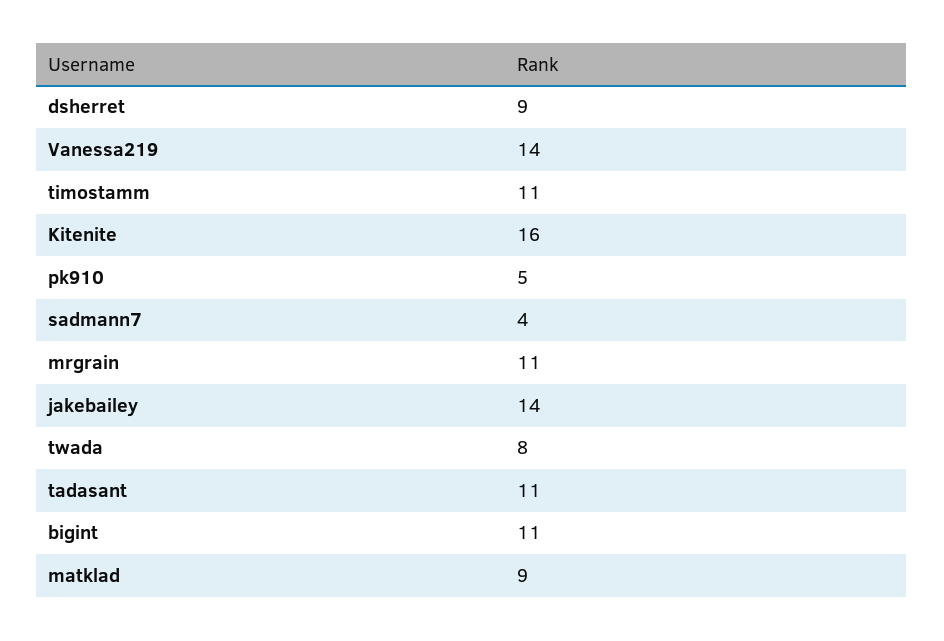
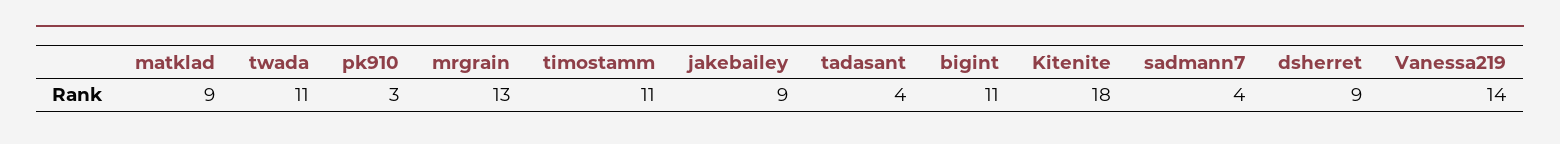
  {
    "dsherret": 9,
    "Vanessa219": 14,
    "timostamm": 11,
-   "Kitenite": 16,
+   "Kitenite": 18,
-   "pk910": 5,
+   "pk910": 3,
    "sadmann7": 4,
-   "mrgrain": 11,
+   "mrgrain": 13,
-   "jakebailey": 14,
+   "jakebailey": 9,
-   "twada": 8,
+   "twada": 11,
-   "tadasant": 11,
+   "tadasant": 4,
    "bigint": 11,
    "matklad": 9
  }

